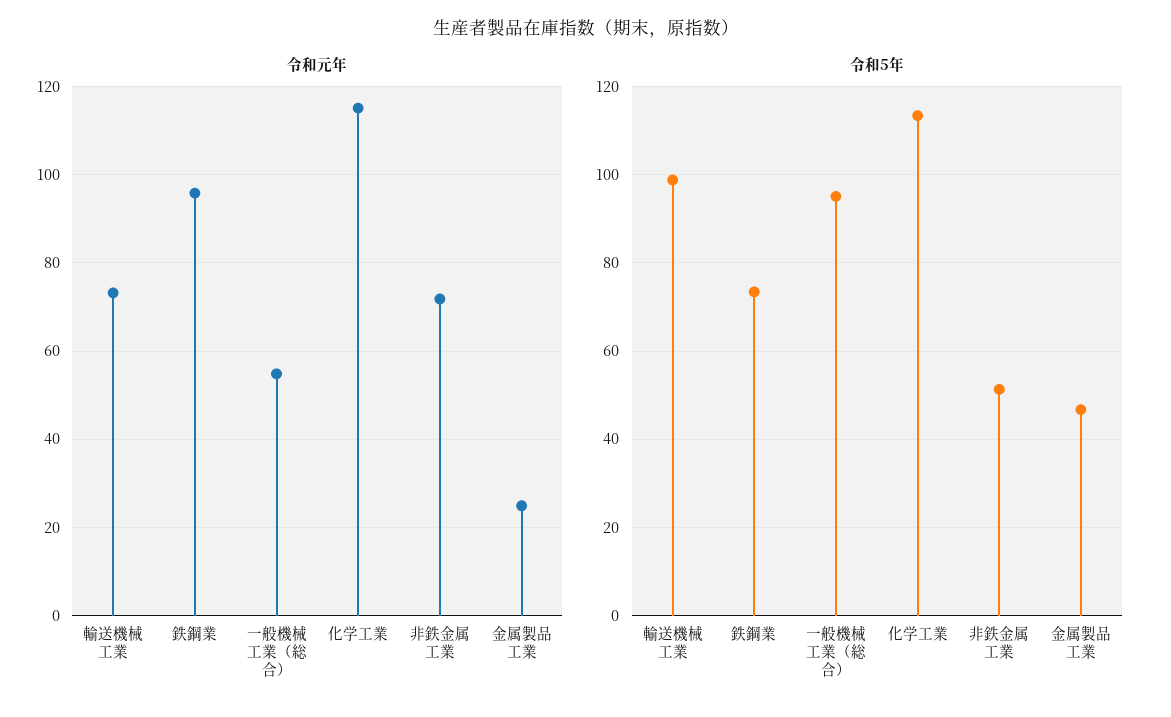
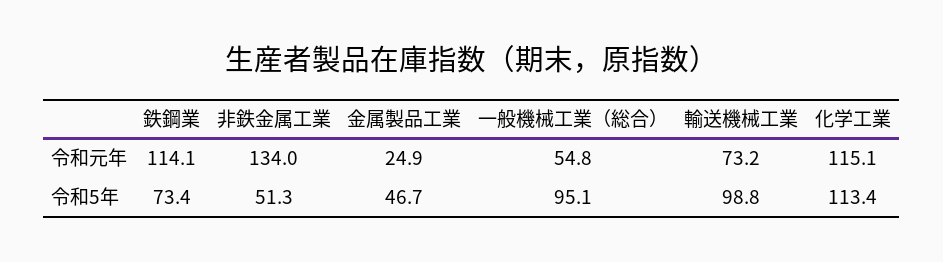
  {
    "令和元年": {
      "輸送機械工業": 73.2,
-     "鉄鋼業": 96,
+     "鉄鋼業": 114.1,
      "一般機械工業（総合）": 54.8,
      "化学工業": 115.1,
-     "非鉄金属工業": 72,
+     "非鉄金属工業": 134,
      "金属製品工業": 24.9
    },
    "令和5年": {
      "輸送機械工業": 98.8,
      "鉄鋼業": 73.4,
      "一般機械工業（総合）": 95.1,
      "化学工業": 113.4,
      "非鉄金属工業": 51.3,
      "金属製品工業": 46.7
    }
  }

